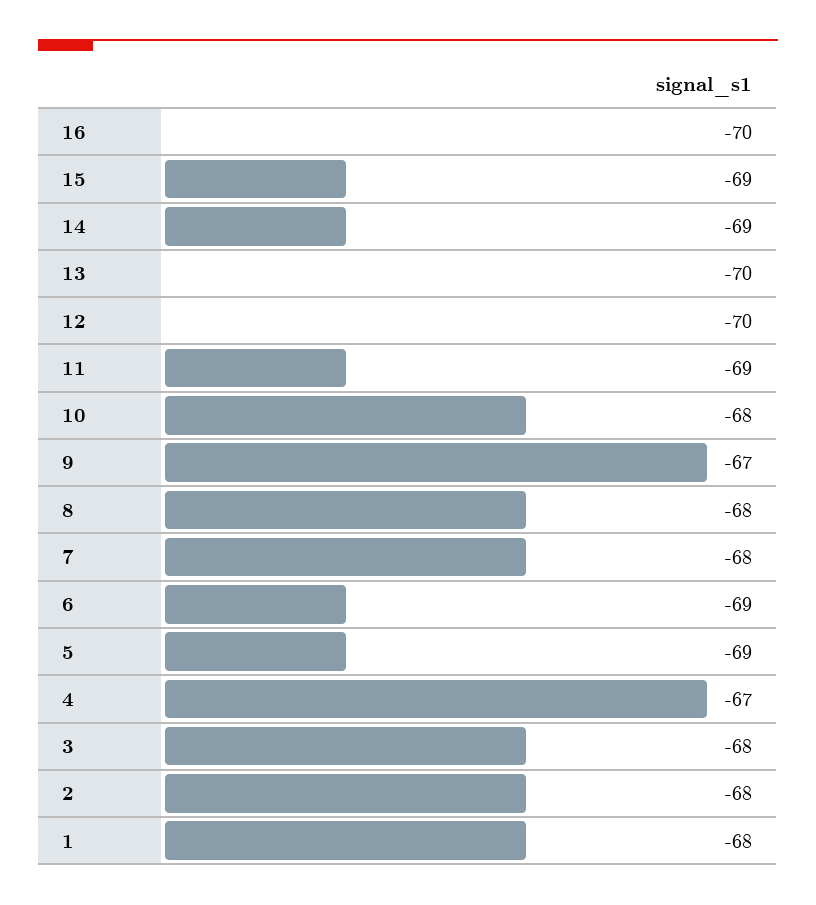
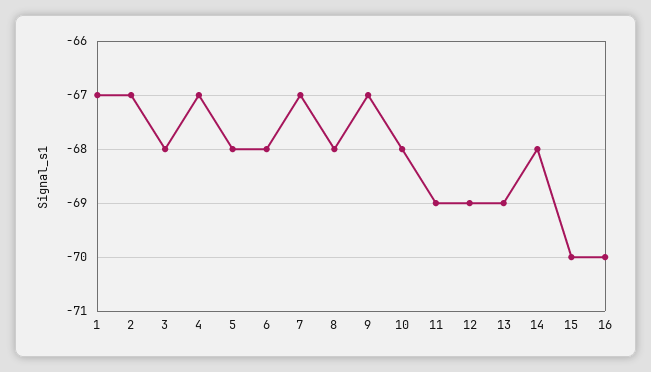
  {
    "16": -70,
-   "15": -69,
+   "15": -70,
-   "14": -69,
+   "14": -68,
-   "13": -70,
+   "13": -69,
-   "12": -70,
+   "12": -69,
    "11": -69,
    "10": -68,
    "9": -67,
    "8": -68,
-   "7": -68,
+   "7": -67,
-   "6": -69,
+   "6": -68,
-   "5": -69,
+   "5": -68,
    "4": -67,
    "3": -68,
-   "2": -68,
+   "2": -67,
-   "1": -68
+   "1": -67
  }

